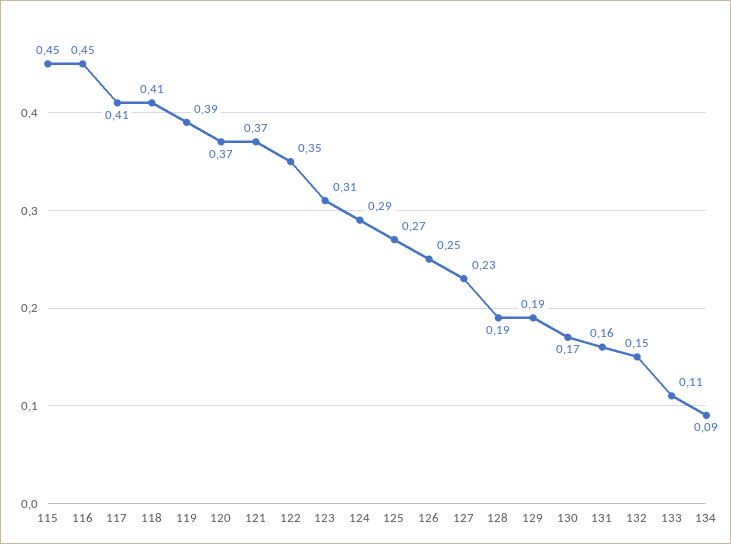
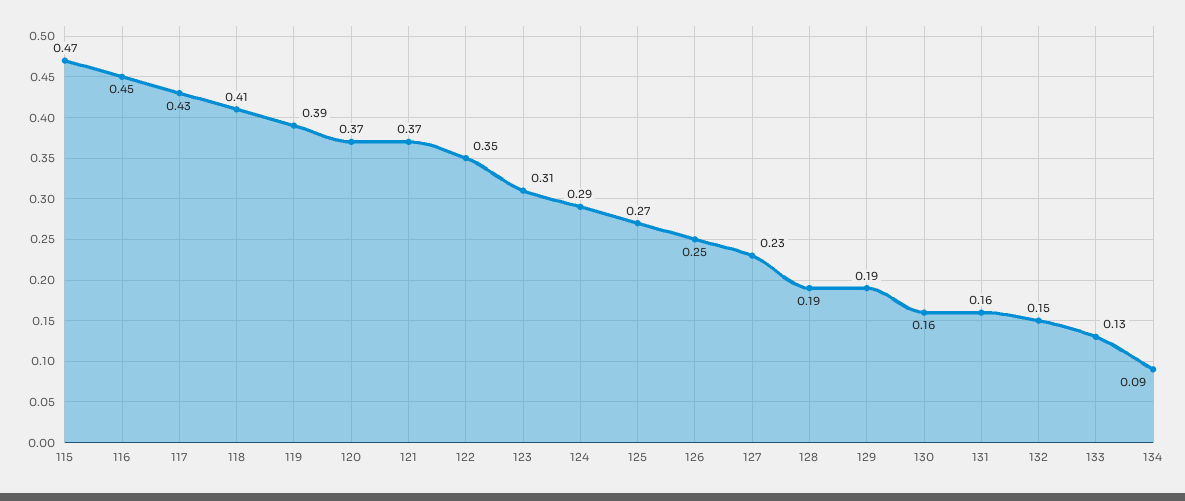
  {
-   "115": 0.45,
+   "115": 0.47,
    "116": 0.45,
-   "117": 0.41,
+   "117": 0.43,
    "118": 0.41,
    "119": 0.39,
    "120": 0.37,
    "121": 0.37,
    "122": 0.35,
    "123": 0.31,
    "124": 0.29,
    "125": 0.27,
    "126": 0.25,
    "127": 0.23,
    "128": 0.19,
    "129": 0.19,
-   "130": 0.17,
+   "130": 0.16,
    "131": 0.16,
    "132": 0.15,
-   "133": 0.11,
+   "133": 0.13,
    "134": 0.09
  }

